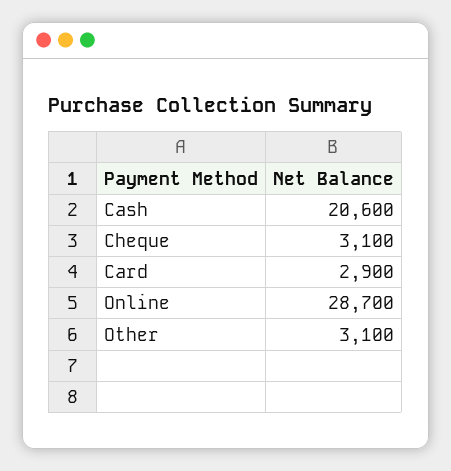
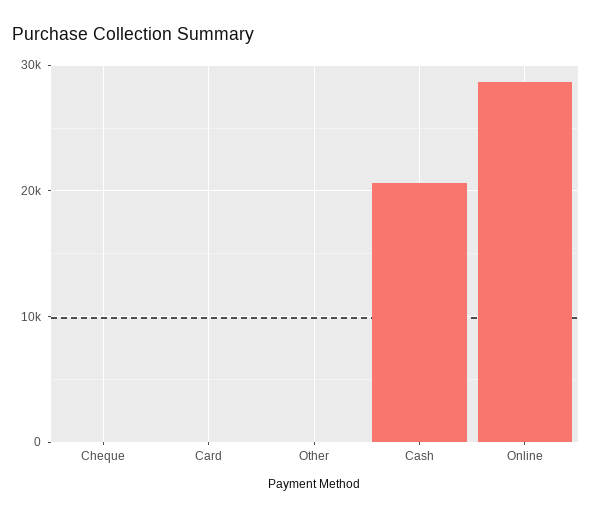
  {
    "Cash": 20600,
-   "Cheque": 3100,
+   "Cheque": 0,
-   "Card": 2900,
+   "Card": 0,
    "Online": 28700,
-   "Other": 3100
+   "Other": 0
  }

